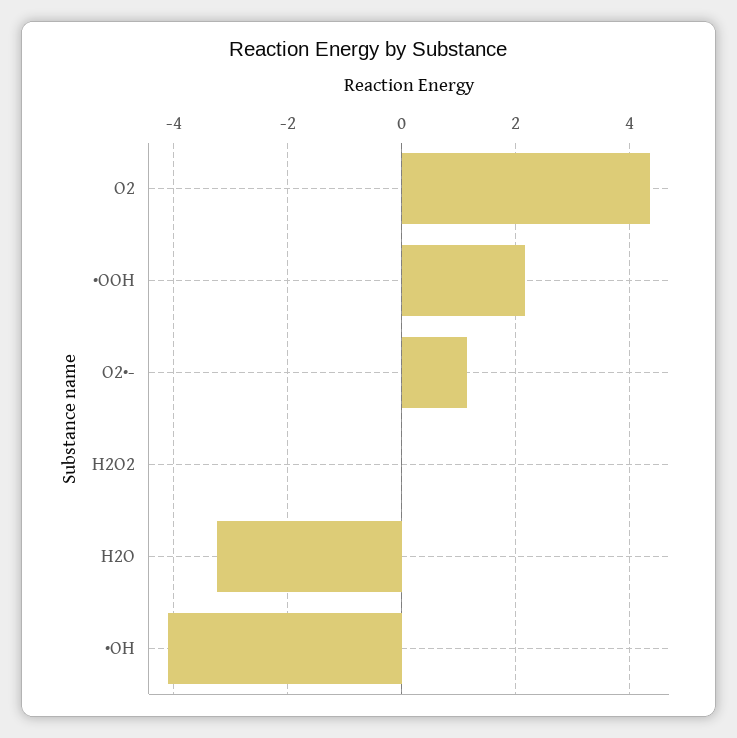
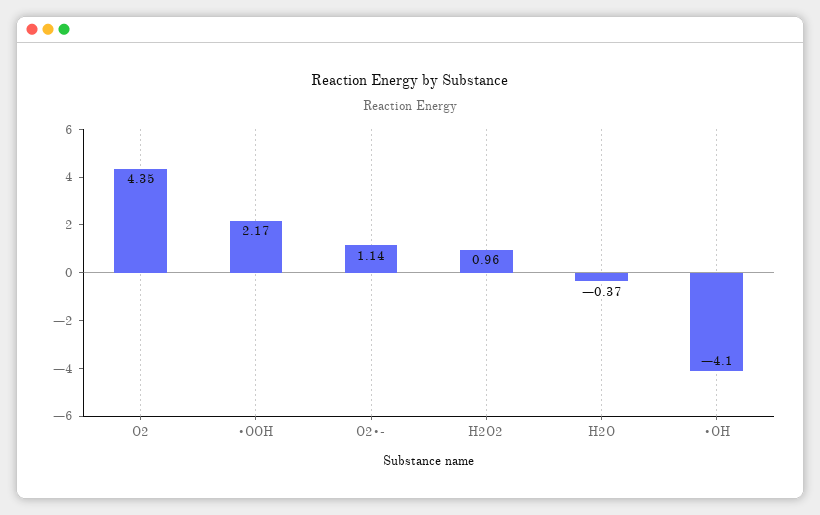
  {
    "O2": 4.35,
    "•OOH": 2.17,
    "O2•-": 1.14,
-   "H2O2": 0,
+   "H2O2": 0.96,
-   "H2O": -3.2,
+   "H2O": -0.37,
    "•OH": -4.1
  }

